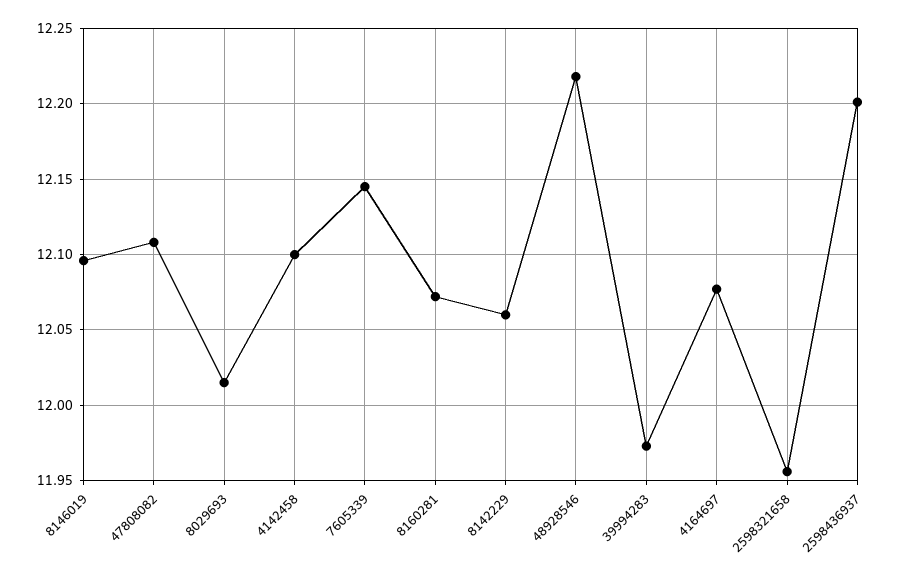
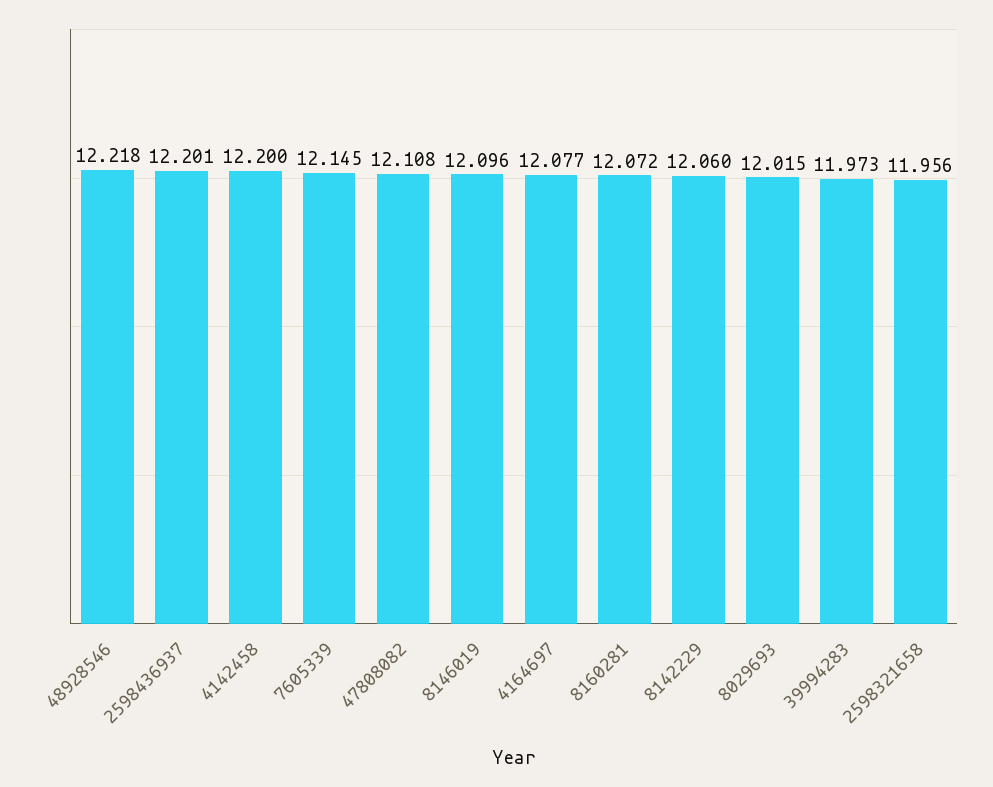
  {
    "8146019": 12.096,
    "47808082": 12.108,
    "8029693": 12.015,
-   "4142458": 12.1,
+   "4142458": 12.2,
    "7605339": 12.145,
    "8160281": 12.072,
    "8142229": 12.06,
    "48928546": 12.218,
    "39994283": 11.973,
    "4164697": 12.077,
    "2598321658": 11.956,
    "2598436937": 12.201
  }

